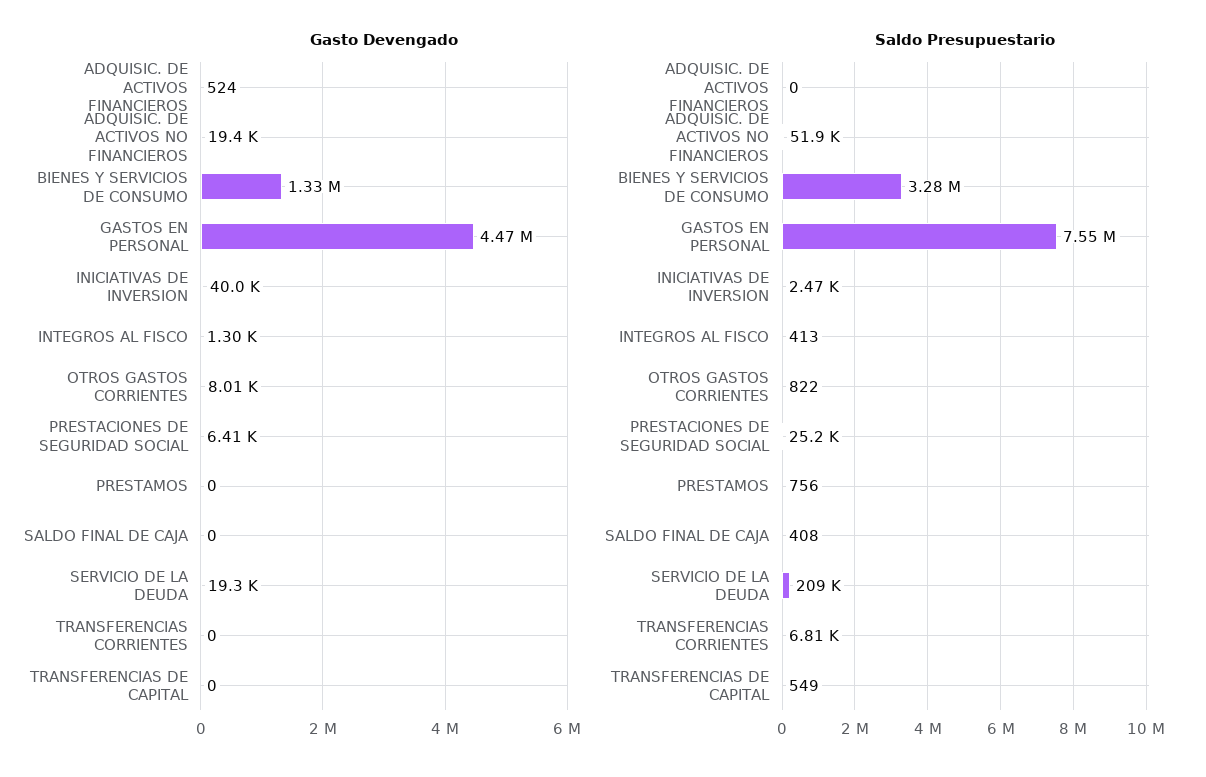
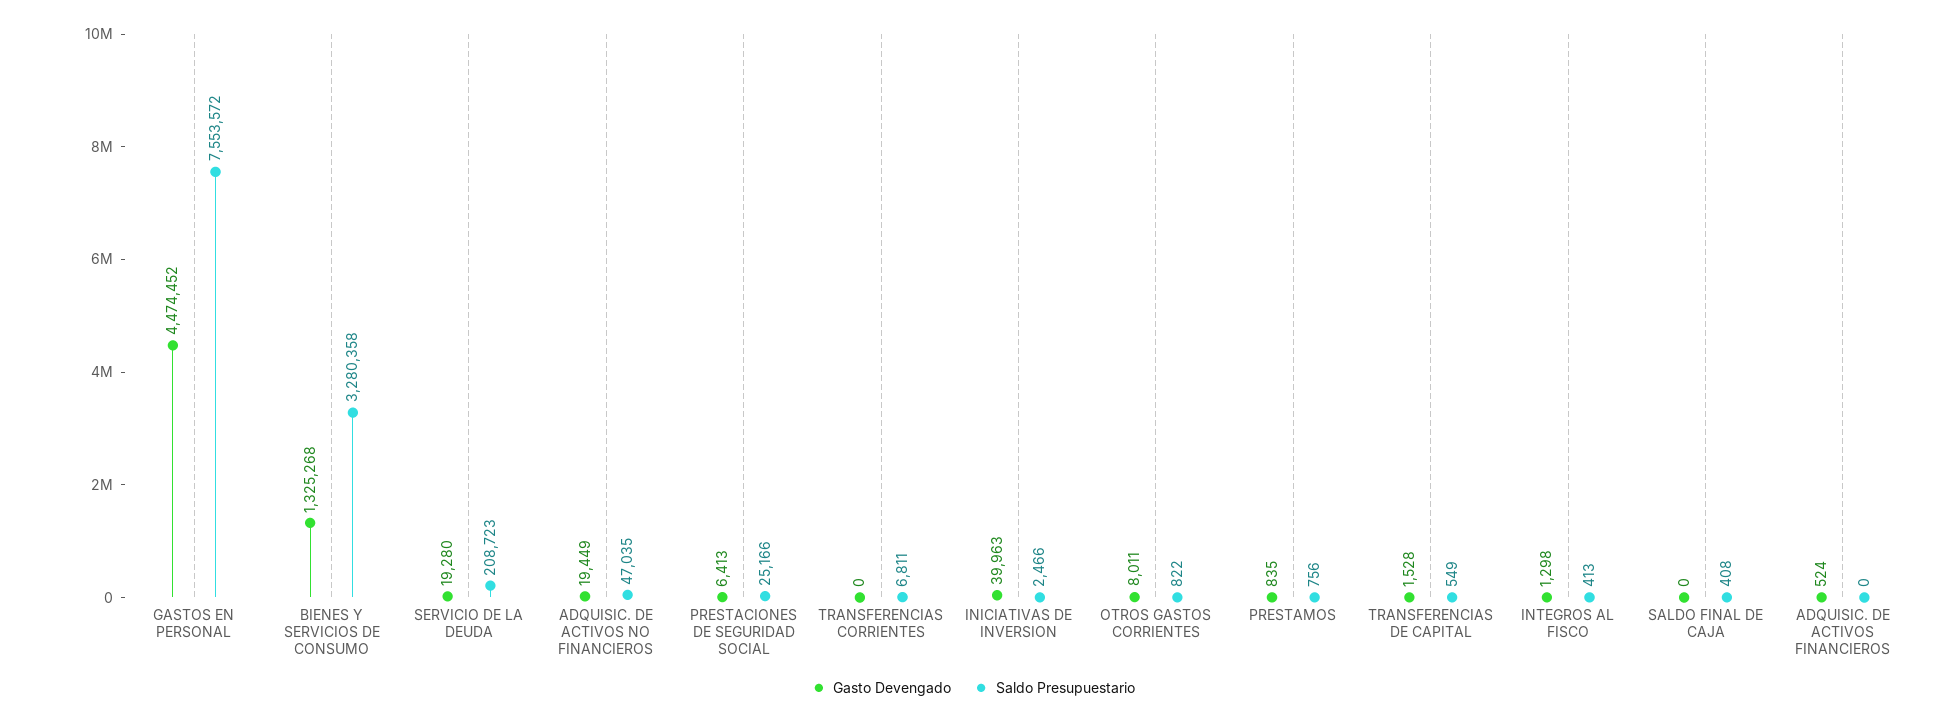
  {
    "Gasto Devengado": {
      "ADQUISIC. DE ACTIVOS FINANCIEROS": 524,
      "ADQUISIC. DE ACTIVOS NO FINANCIEROS": 19449,
      "BIENES Y SERVICIOS DE CONSUMO": 1325268,
      "GASTOS EN PERSONAL": 4474452,
      "INICIATIVAS DE INVERSION": 39963,
      "INTEGROS AL FISCO": 1298,
      "OTROS GASTOS CORRIENTES": 8011,
      "PRESTACIONES DE SEGURIDAD SOCIAL": 6413,
-     "PRESTAMOS": 0,
+     "PRESTAMOS": 835,
      "SALDO FINAL DE CAJA": 0,
      "SERVICIO DE LA DEUDA": 19280,
      "TRANSFERENCIAS CORRIENTES": 0,
-     "TRANSFERENCIAS DE CAPITAL": 0
+     "TRANSFERENCIAS DE CAPITAL": 1528
    },
    "Saldo Presupuestario": {
      "ADQUISIC. DE ACTIVOS FINANCIEROS": 0,
-     "ADQUISIC. DE ACTIVOS NO FINANCIEROS": 51900,
+     "ADQUISIC. DE ACTIVOS NO FINANCIEROS": 47035,
      "BIENES Y SERVICIOS DE CONSUMO": 3280358,
      "GASTOS EN PERSONAL": 7553572,
      "INICIATIVAS DE INVERSION": 2466,
      "INTEGROS AL FISCO": 413,
      "OTROS GASTOS CORRIENTES": 822,
      "PRESTACIONES DE SEGURIDAD SOCIAL": 25166,
      "PRESTAMOS": 756,
      "SALDO FINAL DE CAJA": 408,
      "SERVICIO DE LA DEUDA": 208723,
      "TRANSFERENCIAS CORRIENTES": 6811,
      "TRANSFERENCIAS DE CAPITAL": 549
    }
  }

